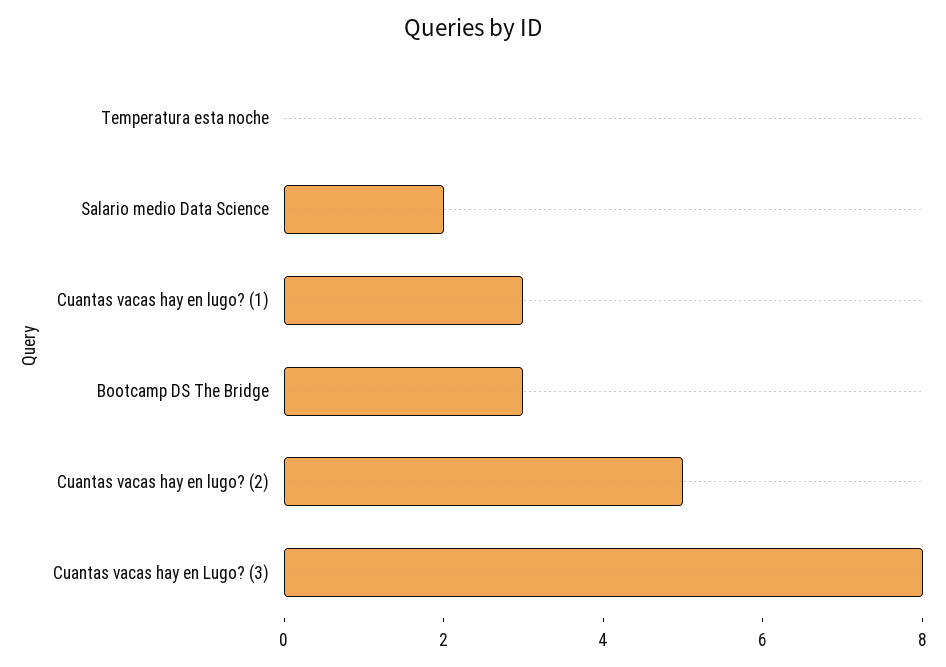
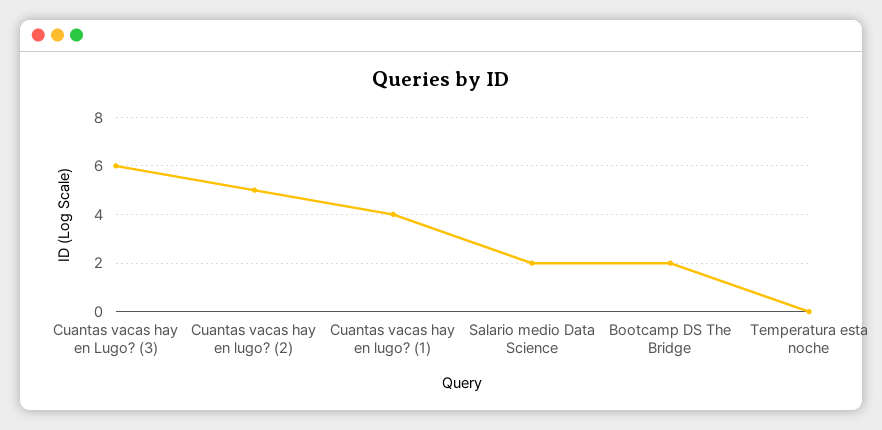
  {
    "Temperatura esta noche": 0,
    "Salario medio Data Science": 2,
-   "Cuantas vacas hay en lugo? (1)": 3,
+   "Cuantas vacas hay en lugo? (1)": 4,
-   "Bootcamp DS The Bridge": 3,
+   "Bootcamp DS The Bridge": 2,
    "Cuantas vacas hay en lugo? (2)": 5,
-   "Cuantas vacas hay en Lugo? (3)": 8
+   "Cuantas vacas hay en Lugo? (3)": 6
  }

